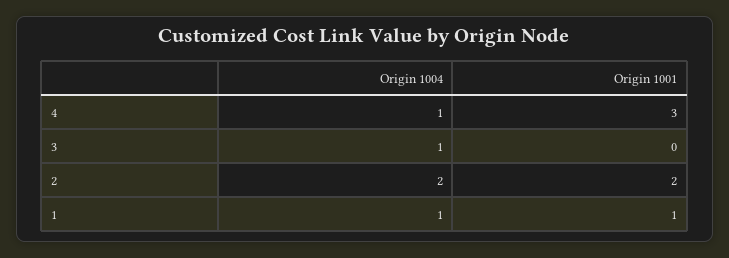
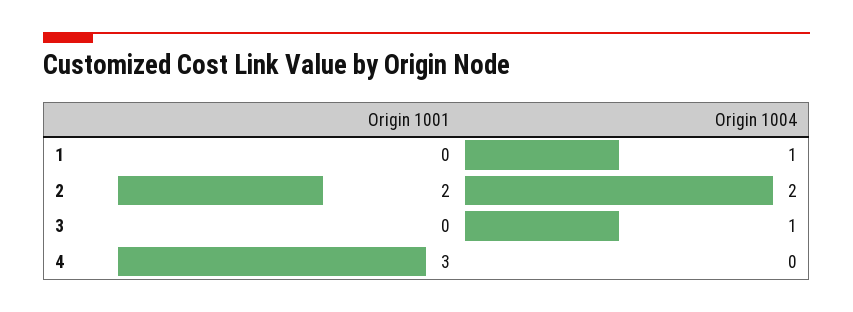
  {
    "Origin 1004": {
-     "4": 1,
+     "4": 0,
      "3": 1,
      "2": 2,
      "1": 1
    },
    "Origin 1001": {
      "4": 3,
      "3": 0,
      "2": 2,
-     "1": 1
+     "1": 0
    }
  }

